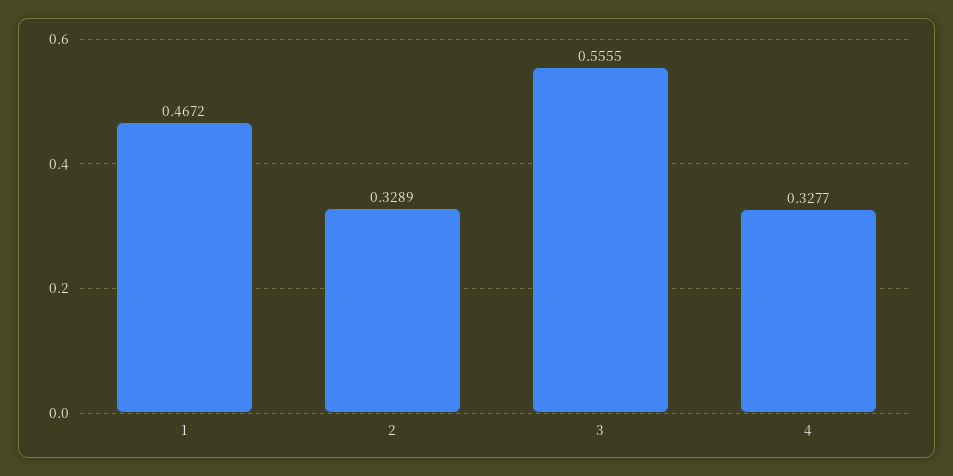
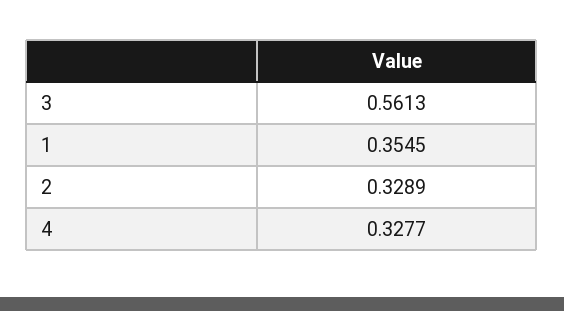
  {
-   "1": 0.4672,
+   "1": 0.3545,
    "2": 0.3289,
-   "3": 0.5555,
+   "3": 0.5613,
    "4": 0.3277
  }

